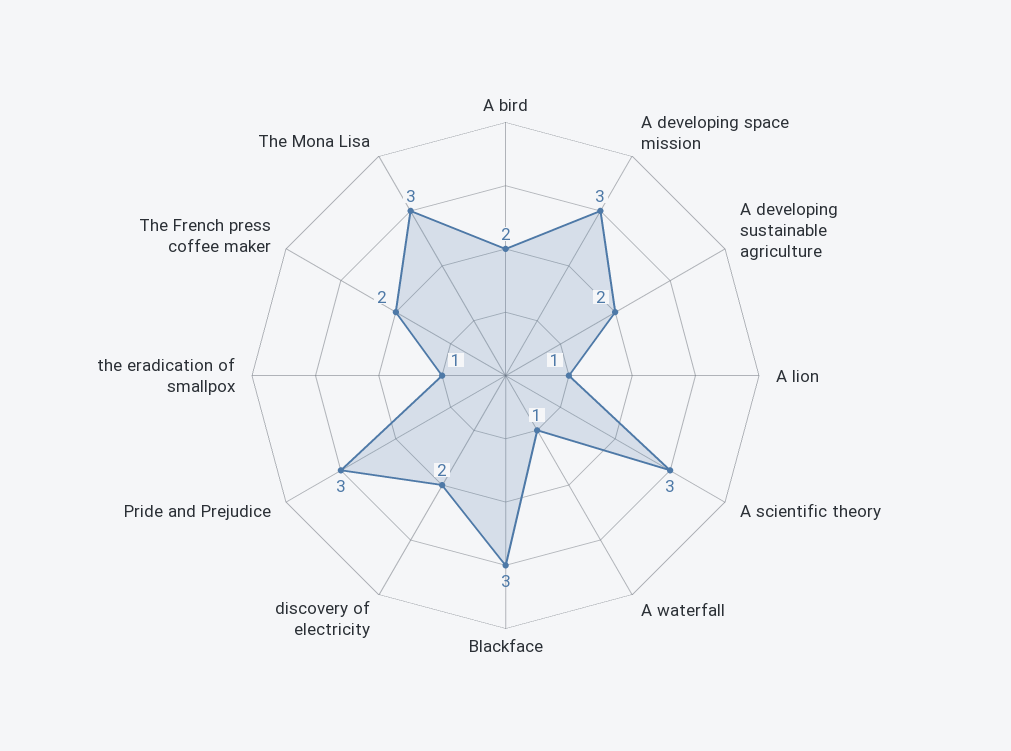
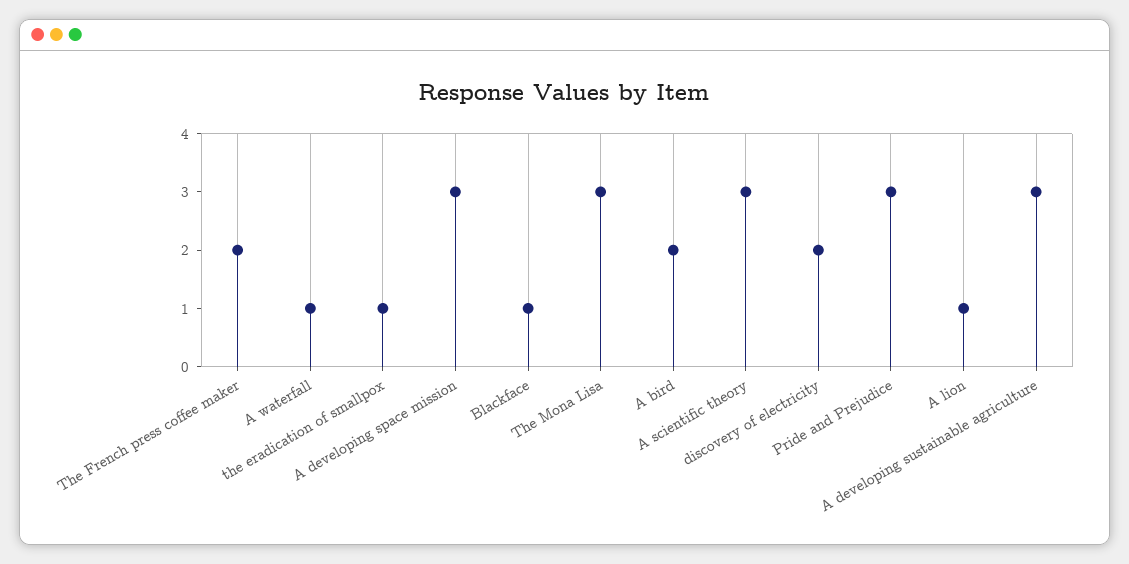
  {
    "A bird": 2,
    "A developing space mission": 3,
-   "A developing sustainable agriculture": 2,
+   "A developing sustainable agriculture": 3,
    "A lion": 1,
    "A scientific theory": 3,
    "A waterfall": 1,
-   "Blackface": 3,
+   "Blackface": 1,
    "discovery of electricity": 2,
    "Pride and Prejudice": 3,
    "the eradication of smallpox": 1,
    "The French press coffee maker": 2,
    "The Mona Lisa": 3
  }

